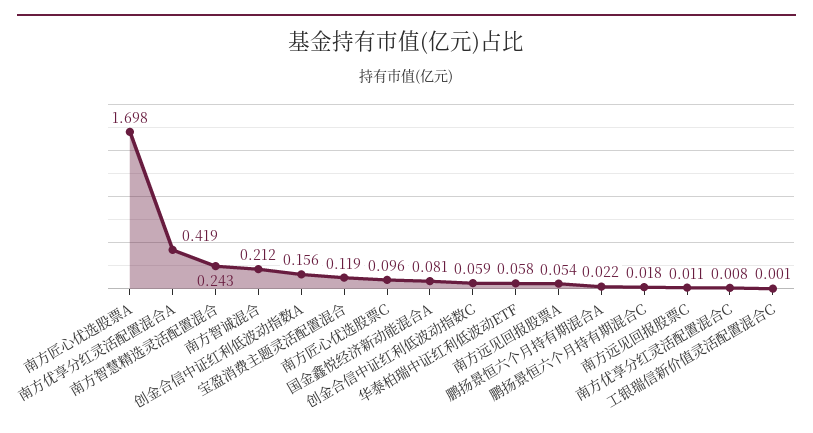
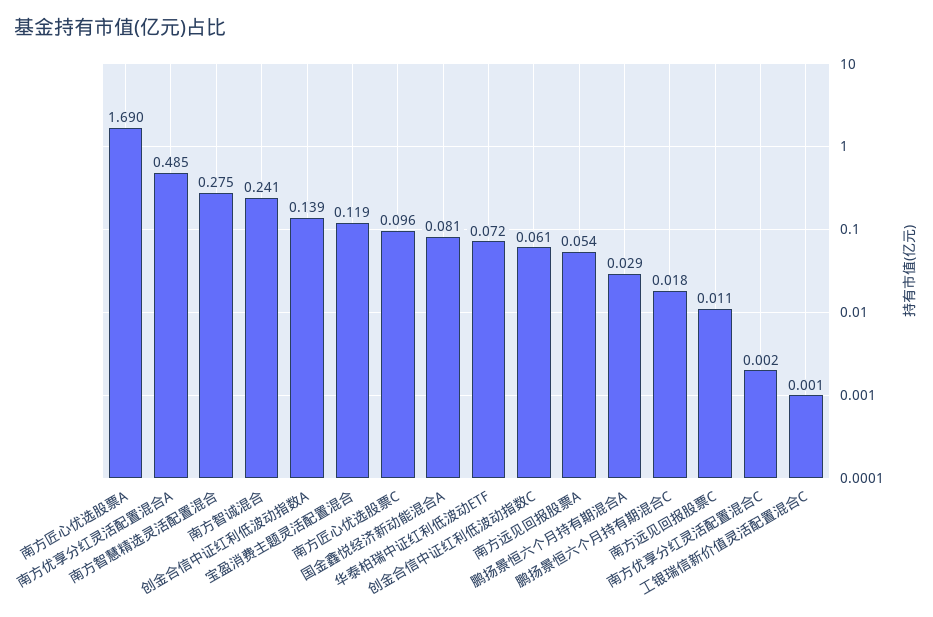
  {
-   "南方匠心优选股票A": 1.698,
+   "南方匠心优选股票A": 1.69,
-   "南方优享分红灵活配置混合A": 0.419,
+   "南方优享分红灵活配置混合A": 0.485,
-   "南方智慧精选灵活配置混合": 0.243,
+   "南方智慧精选灵活配置混合": 0.275,
-   "南方智诚混合": 0.212,
+   "南方智诚混合": 0.241,
-   "创金合信中证红利低波动指数A": 0.156,
+   "创金合信中证红利低波动指数A": 0.139,
    "宝盈消费主题灵活配置混合": 0.119,
    "南方匠心优选股票C": 0.096,
    "国金鑫悦经济新动能混合A": 0.081,
-   "创金合信中证红利低波动指数C": 0.059,
+   "创金合信中证红利低波动指数C": 0.061,
-   "华泰柏瑞中证红利低波动ETF": 0.058,
+   "华泰柏瑞中证红利低波动ETF": 0.072,
    "南方远见回报股票A": 0.054,
-   "鹏扬景恒六个月持有期混合A": 0.022,
+   "鹏扬景恒六个月持有期混合A": 0.029,
    "鹏扬景恒六个月持有期混合C": 0.018,
    "南方远见回报股票C": 0.011,
-   "南方优享分红灵活配置混合C": 0.008,
+   "南方优享分红灵活配置混合C": 0.002,
    "工银瑞信新价值灵活配置混合C": 0.001
  }

